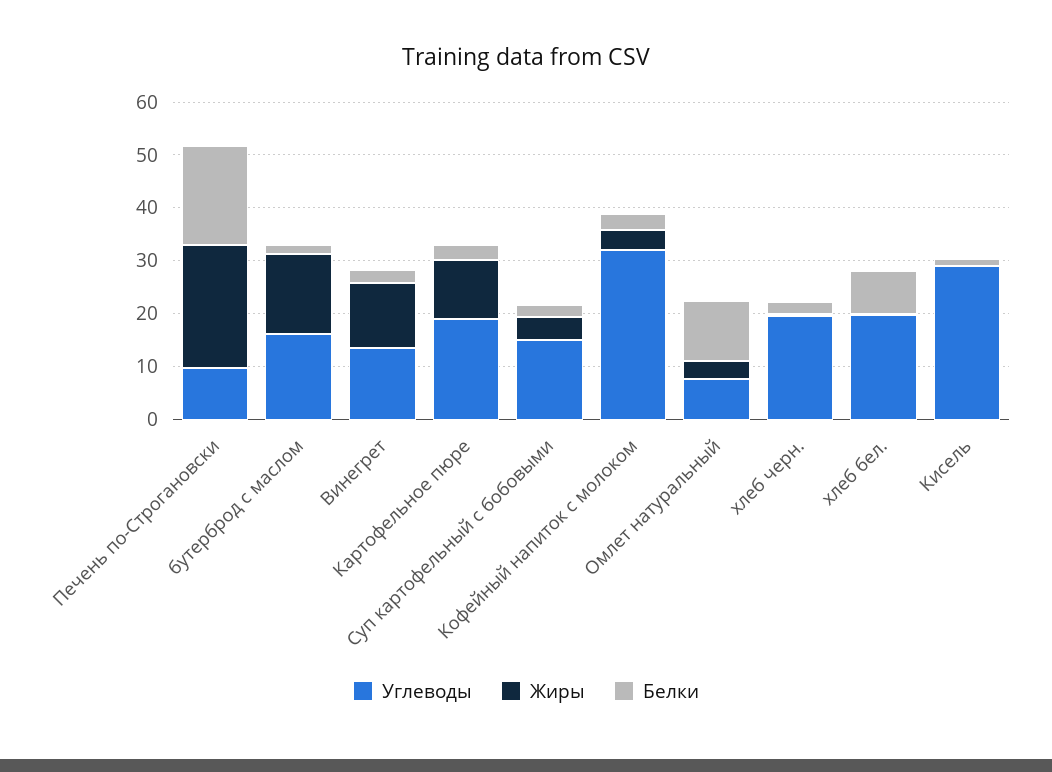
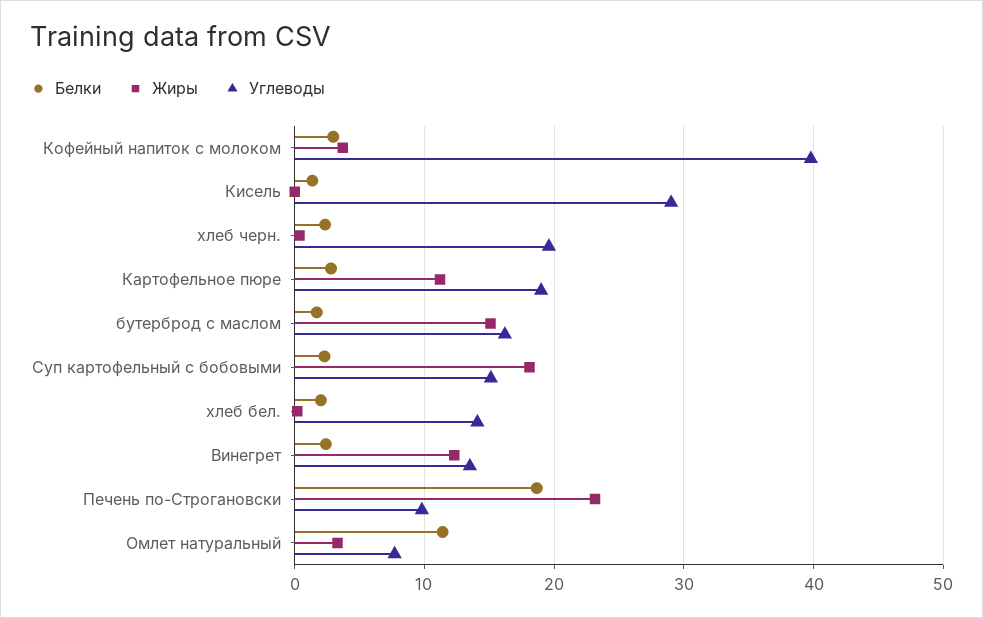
  {
    "Углеводы": {
      "Печень по-Строгановски": 10,
      "бутерброд с маслом": 16,
      "Винегрет": 14,
      "Картофельное пюре": 19,
      "Суп картофельный с бобовыми": 15,
-     "Кофейный напиток с молоком": 32,
+     "Кофейный напиток с молоком": 40,
      "Омлет натуральный": 8,
      "хлеб черн.": 20,
-     "хлеб бел.": 20,
+     "хлеб бел.": 14,
      "Кисель": 29
    },
    "Жиры": {
      "Печень по-Строгановски": 23,
      "бутерброд с маслом": 15,
      "Винегрет": 12,
      "Картофельное пюре": 11,
-     "Суп картофельный с бобовыми": 4,
+     "Суп картофельный с бобовыми": 18,
      "Кофейный напиток с молоком": 4,
      "Омлет натуральный": 3,
      "хлеб черн.": 0,
      "хлеб бел.": 0,
      "Кисель": 0
    },
    "Белки": {
      "Печень по-Строгановски": 19,
      "бутерброд с маслом": 2,
      "Винегрет": 2,
      "Картофельное пюре": 3,
      "Суп картофельный с бобовыми": 2,
      "Кофейный напиток с молоком": 3,
      "Омлет натуральный": 11,
      "хлеб черн.": 2,
-     "хлеб бел.": 8,
+     "хлеб бел.": 2,
      "Кисель": 1
    }
  }

